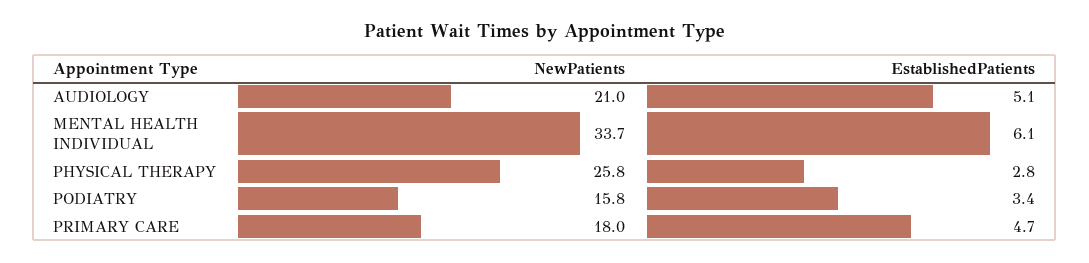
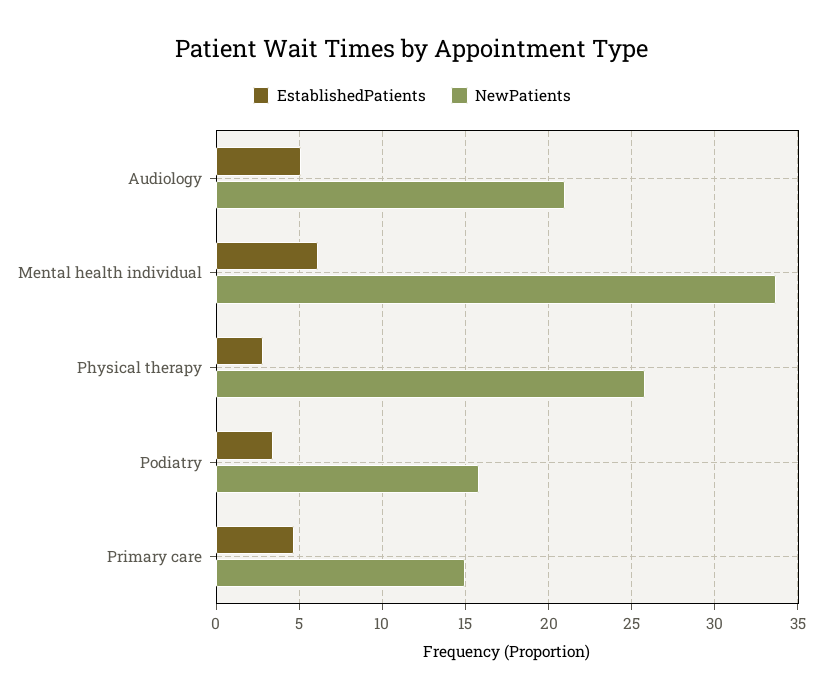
  {
    "NewPatients": {
      "AUDIOLOGY": 21,
      "MENTAL HEALTH INDIVIDUAL": 33.7,
      "PHYSICAL THERAPY": 25.8,
      "PODIATRY": 15.8,
-     "PRIMARY CARE": 18
+     "PRIMARY CARE": 15
    },
    "EstablishedPatients": {
      "AUDIOLOGY": 5.1,
      "MENTAL HEALTH INDIVIDUAL": 6.1,
      "PHYSICAL THERAPY": 2.8,
      "PODIATRY": 3.4,
      "PRIMARY CARE": 4.7
    }
  }

